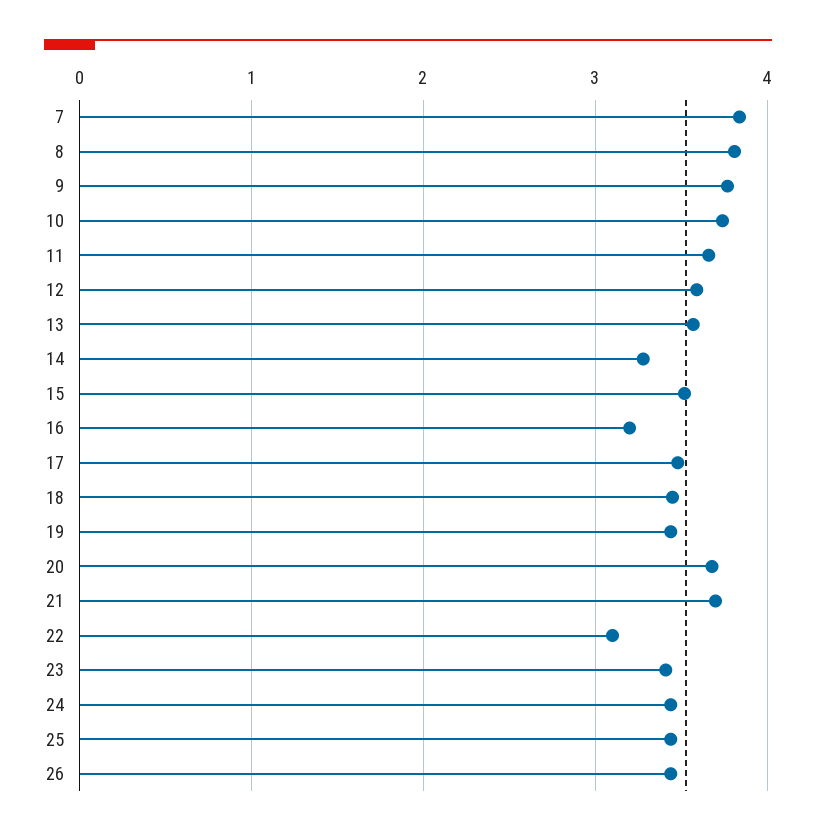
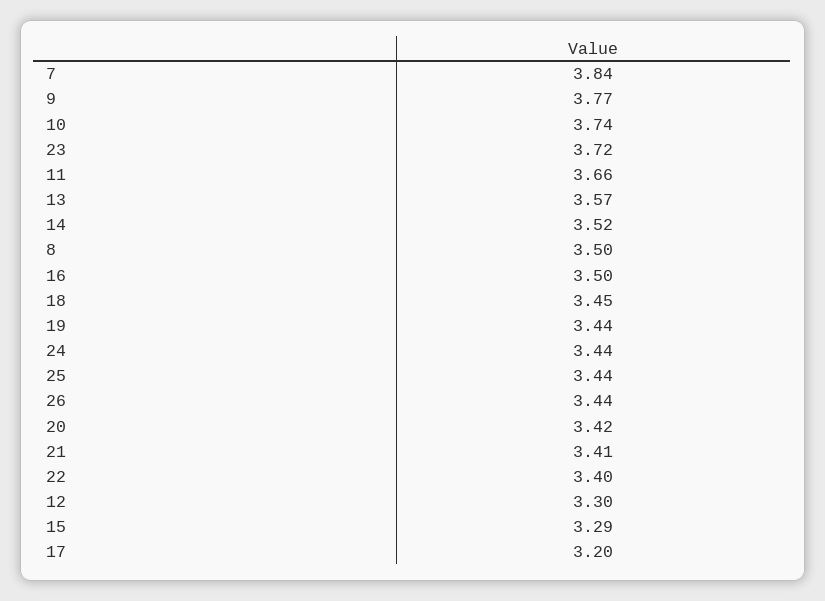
  {
    "7": 3.84,
-   "8": 3.8,
+   "8": 3.5,
    "9": 3.77,
    "10": 3.74,
    "11": 3.66,
-   "12": 3.6,
+   "12": 3.3,
    "13": 3.57,
-   "14": 3.3,
+   "14": 3.52,
-   "15": 3.5,
+   "15": 3.29,
-   "16": 3.2,
+   "16": 3.5,
-   "17": 3.5,
+   "17": 3.2,
    "18": 3.45,
    "19": 3.44,
-   "20": 3.7,
+   "20": 3.42,
-   "21": 3.7,
+   "21": 3.41,
-   "22": 3.1,
+   "22": 3.4,
-   "23": 3.4,
+   "23": 3.72,
    "24": 3.44,
    "25": 3.44,
    "26": 3.44
  }

